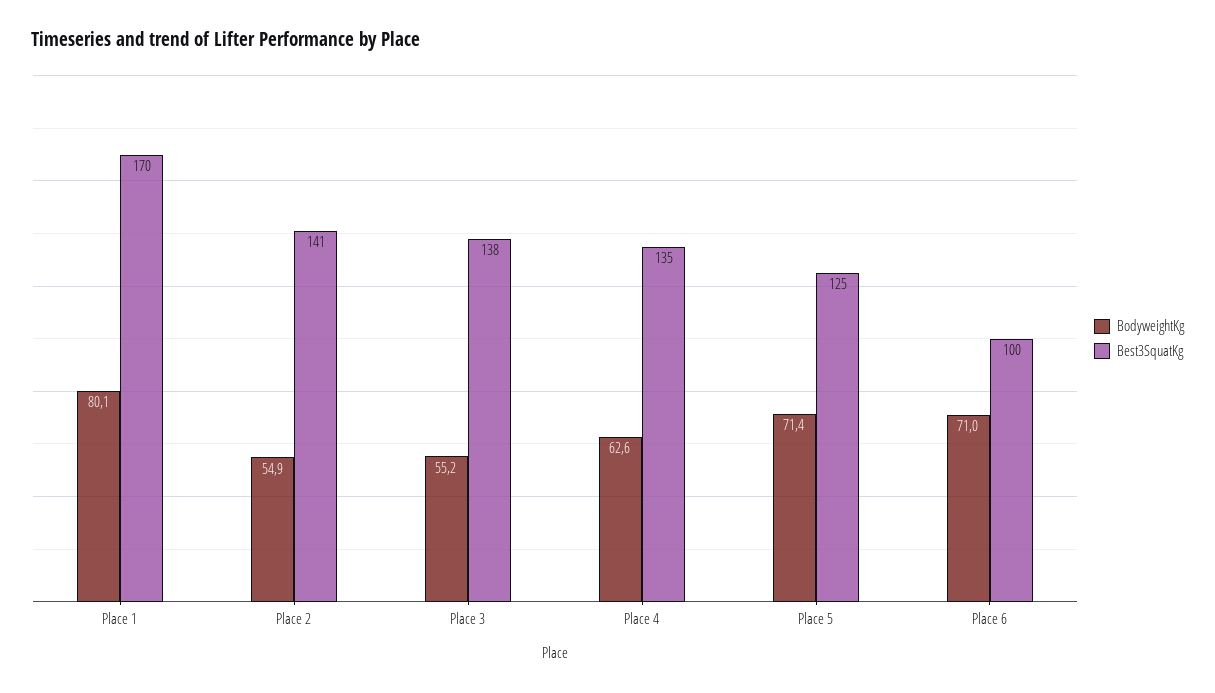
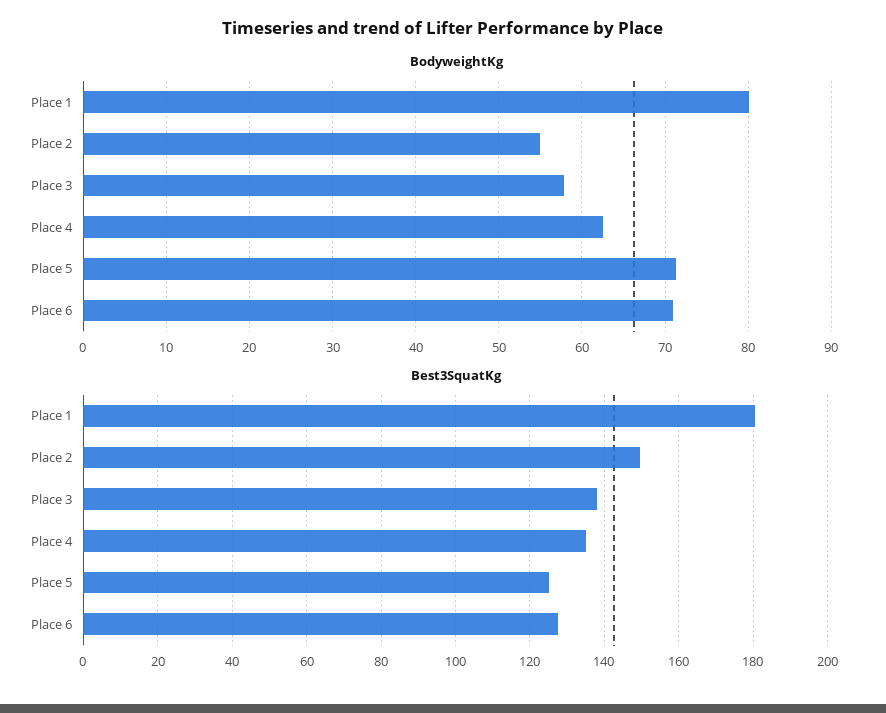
  {
    "BodyweightKg": {
      "Place 1": 80.1,
      "Place 2": 54.9,
-     "Place 3": 55.2,
+     "Place 3": 58,
      "Place 4": 62.6,
      "Place 5": 71.4,
      "Place 6": 71
    },
    "Best3SquatKg": {
-     "Place 1": 170,
+     "Place 1": 180,
-     "Place 2": 141,
+     "Place 2": 150,
      "Place 3": 138,
      "Place 4": 135,
      "Place 5": 125,
-     "Place 6": 100
+     "Place 6": 128
    }
  }

